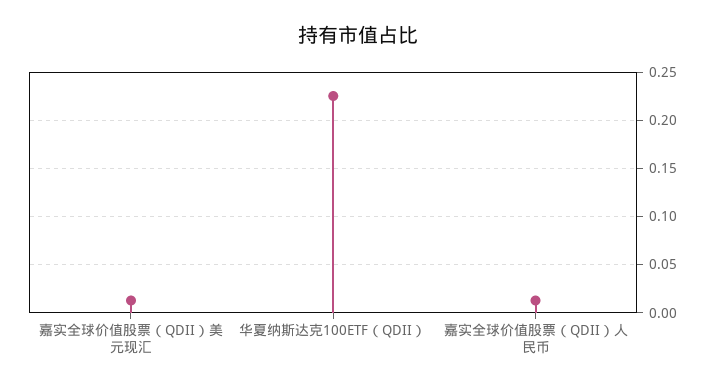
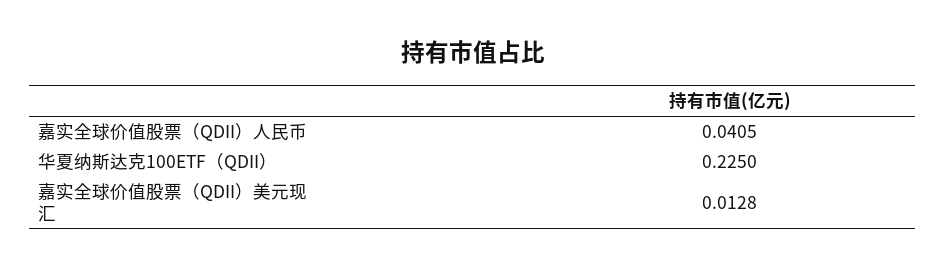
  {
    "嘉实全球价值股票（QDII）美元现汇": 0.0128,
    "华夏纳斯达克100ETF（QDII）": 0.225,
-   "嘉实全球价值股票（QDII）人民币": 0.01
+   "嘉实全球价值股票（QDII）人民币": 0.0405
  }

